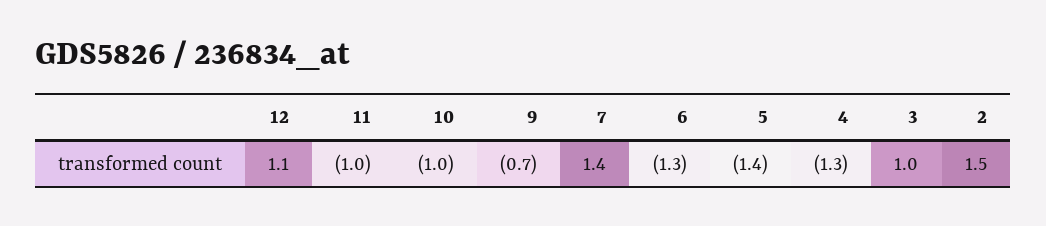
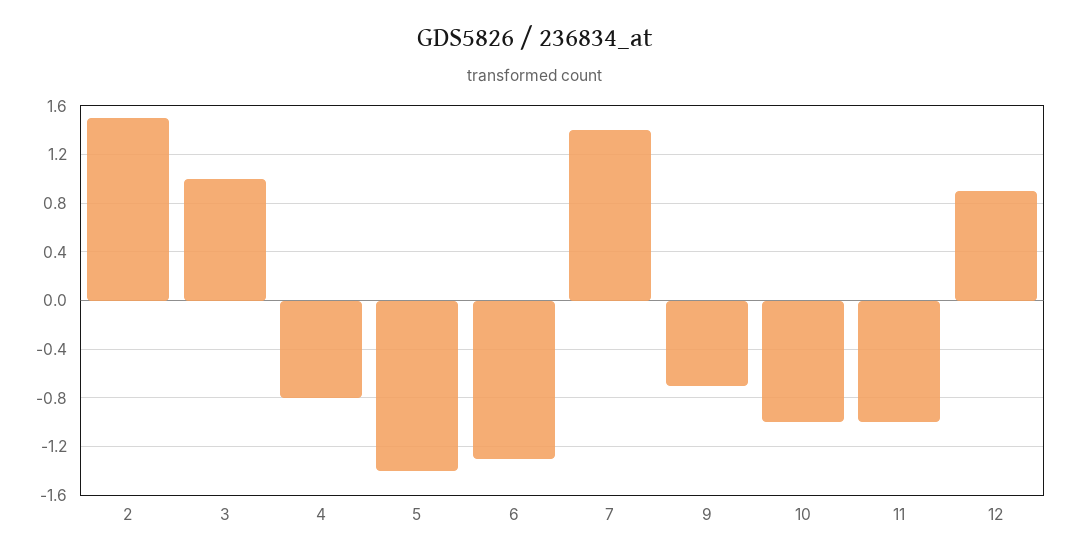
  {
-   "12": 1.1,
+   "12": 0.9,
    "11": -1,
    "10": -1,
    "9": -0.7,
    "7": 1.4,
    "6": -1.3,
    "5": -1.4,
-   "4": -1.3,
+   "4": -0.8,
    "3": 1,
    "2": 1.5
  }

